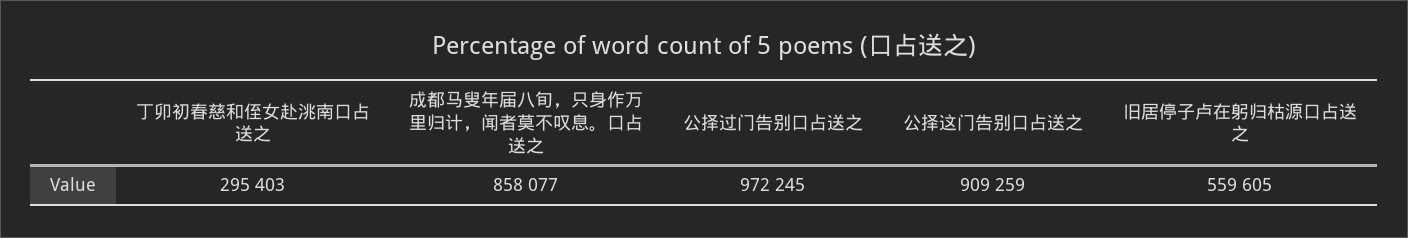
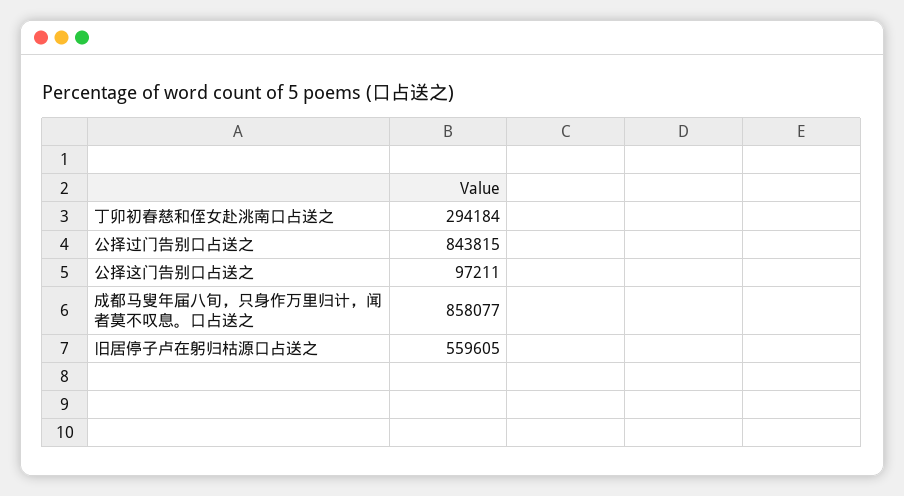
  {
-   "丁卯初春慈和侄女赴洮南口占送之": 295403,
+   "丁卯初春慈和侄女赴洮南口占送之": 294184,
    "成都马叟年届八旬，只身作万里归计，闻者莫不叹息。口占送之": 858077,
-   "公择过门告别口占送之": 972245,
+   "公择过门告别口占送之": 843815,
-   "公择这门告别口占送之": 909259,
+   "公择这门告别口占送之": 97211,
    "旧居停子卢在躬归枯源口占送之": 559605
  }

